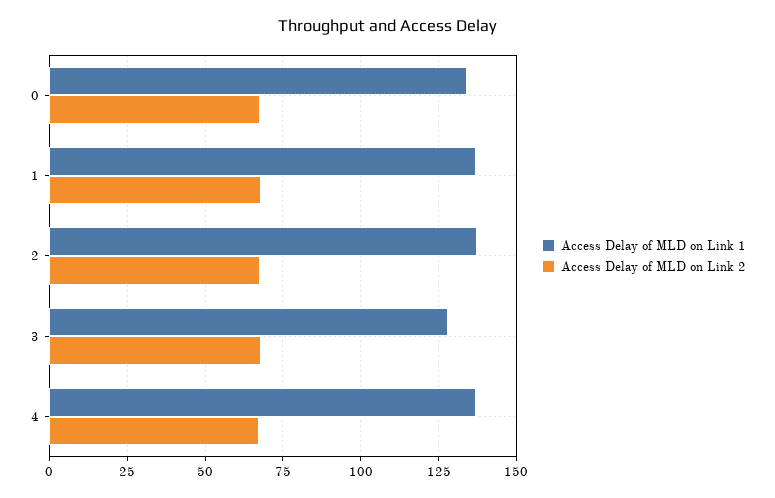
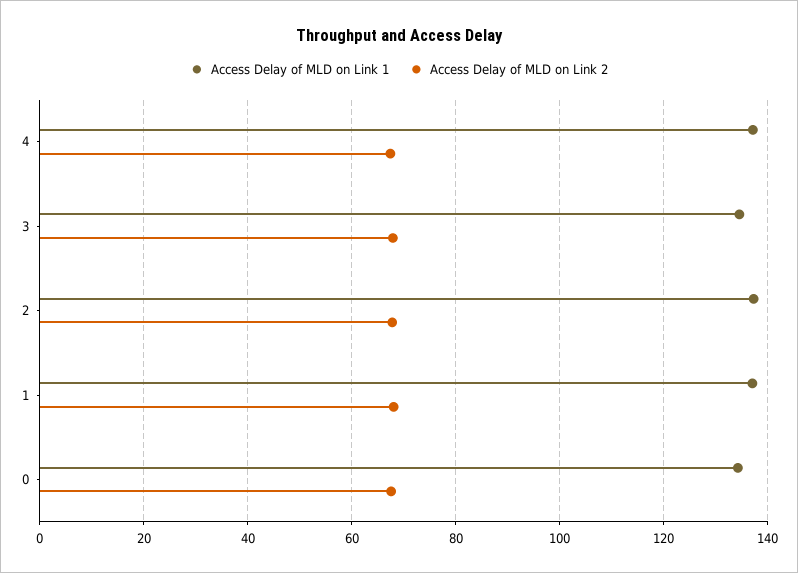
  {
    "Access Delay of MLD on Link 1": {
      "0": 134,
      "1": 138,
      "2": 138,
-     "3": 127.5,
+     "3": 134,
      "4": 138
    },
    "Access Delay of MLD on Link 2": {
      "0": 68,
      "1": 68,
      "2": 68,
      "3": 68,
      "4": 68
    }
  }

